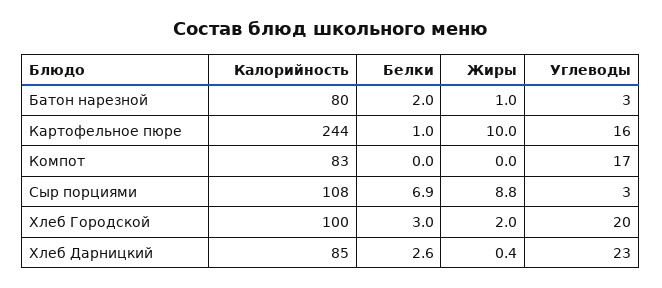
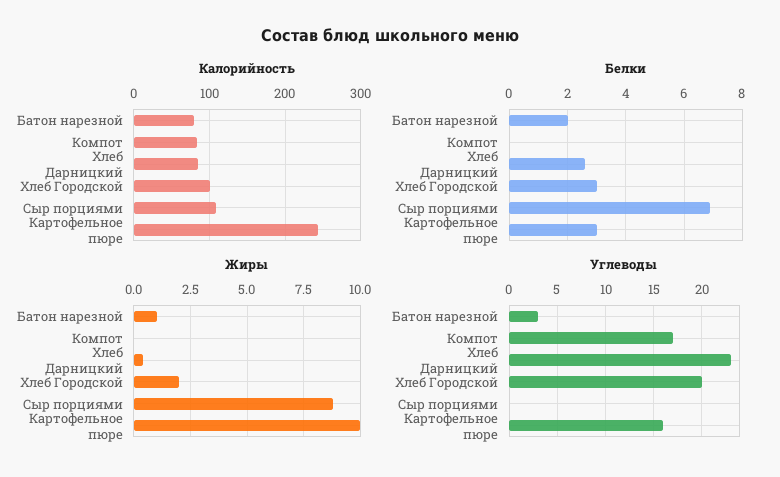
  {
    "Калорийность": {
      "Батон нарезной": 80,
      "Картофельное пюре": 244,
      "Компот": 83,
      "Сыр порциями": 108,
      "Хлеб Городской": 100,
      "Хлеб Дарницкий": 85
    },
    "Белки": {
      "Батон нарезной": 2,
-     "Картофельное пюре": 1,
+     "Картофельное пюре": 3,
      "Компот": 0,
      "Сыр порциями": 6.9,
      "Хлеб Городской": 3,
      "Хлеб Дарницкий": 2.6
    },
    "Жиры": {
      "Батон нарезной": 1,
      "Картофельное пюре": 10,
      "Компот": 0,
      "Сыр порциями": 8.8,
      "Хлеб Городской": 2,
      "Хлеб Дарницкий": 0.4
    },
    "Углеводы": {
      "Батон нарезной": 3,
      "Картофельное пюре": 16,
      "Компот": 17,
-     "Сыр порциями": 3,
+     "Сыр порциями": 0,
      "Хлеб Городской": 20,
      "Хлеб Дарницкий": 23
    }
  }

